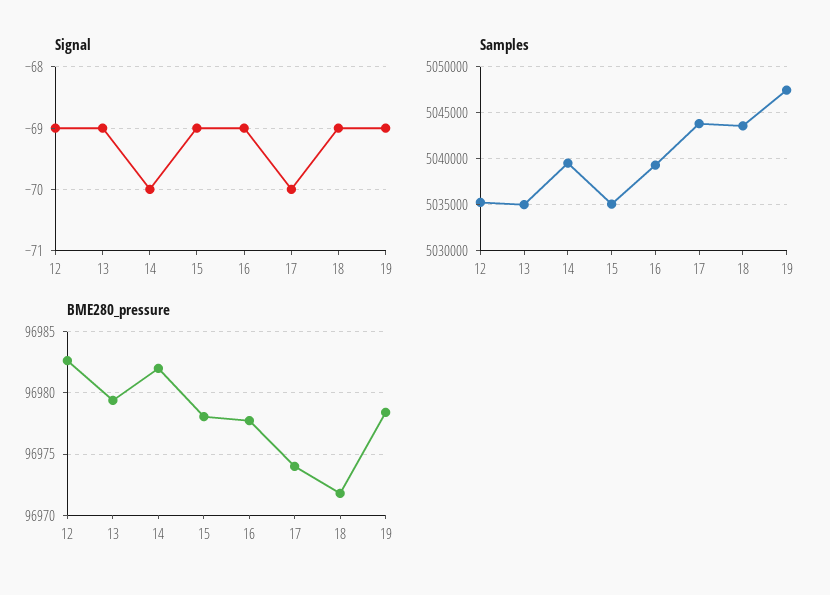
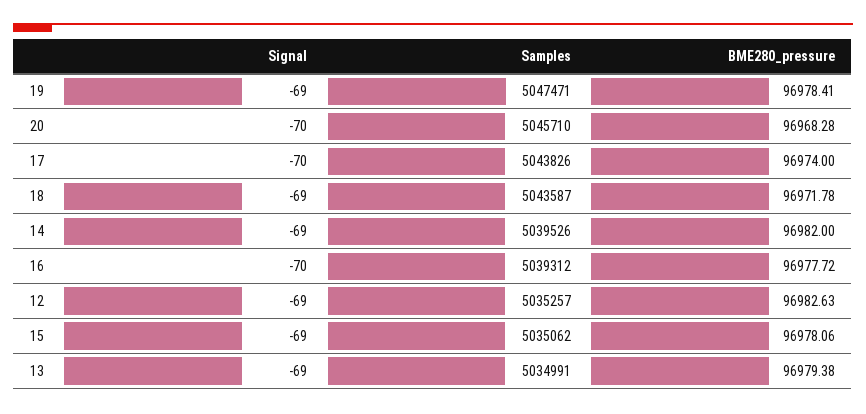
  {
    "Signal": {
      "12": -69,
      "13": -69,
-     "14": -70,
+     "14": -69,
      "15": -69,
-     "16": -69,
+     "16": -70,
      "17": -70,
      "18": -69,
-     "19": -69
+     "19": -69,
+     "20": -70
    },
    "Samples": {
      "12": 5035257,
      "13": 5034991,
      "14": 5039526,
      "15": 5035062,
      "16": 5039312,
      "17": 5043826,
      "18": 5043587,
-     "19": 5047471
+     "19": 5047471,
+     "20": 5045710
    },
    "BME280_pressure": {
      "12": 96982.63,
      "13": 96979.38,
      "14": 96982,
      "15": 96978.06,
      "16": 96977.72,
      "17": 96974,
      "18": 96971.78,
-     "19": 96978.41
+     "19": 96978.41,
+     "20": 96968.28
    }
  }

